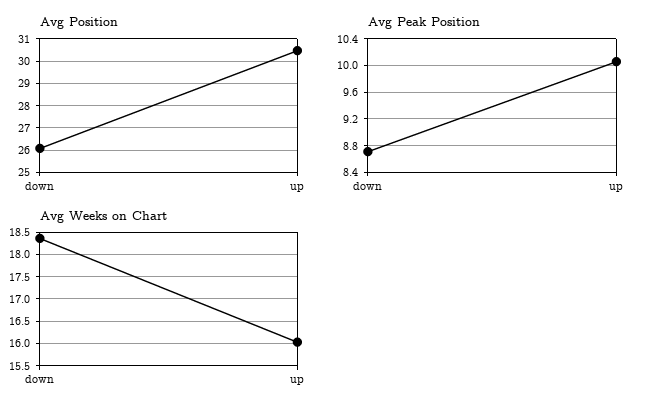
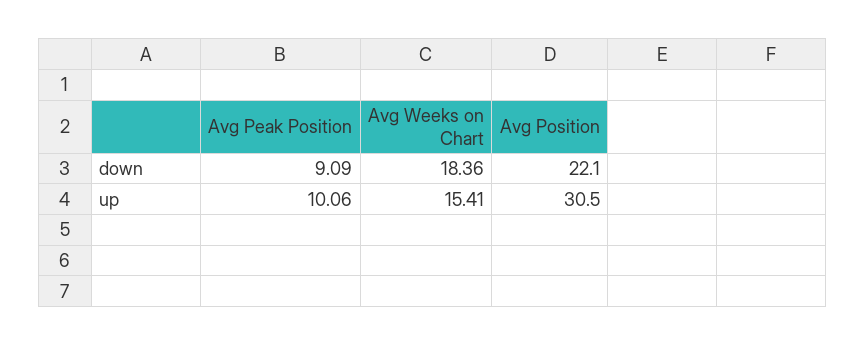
  {
    "Avg Position": {
-     "down": 26,
+     "down": 22.1,
      "up": 30.5
    },
    "Avg Peak Position": {
-     "down": 8.7,
+     "down": 9.09,
      "up": 10.06
    },
    "Avg Weeks on Chart": {
      "down": 18.36,
-     "up": 16
+     "up": 15.41
    }
  }

